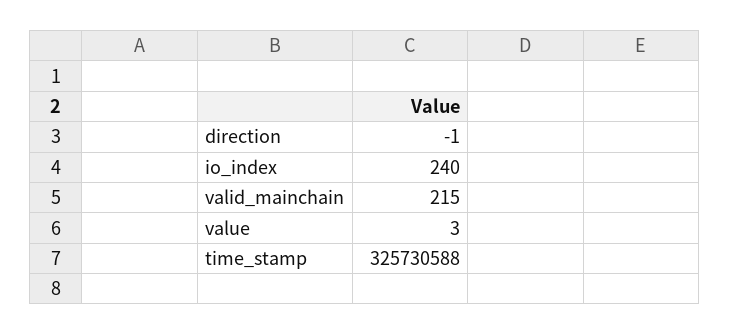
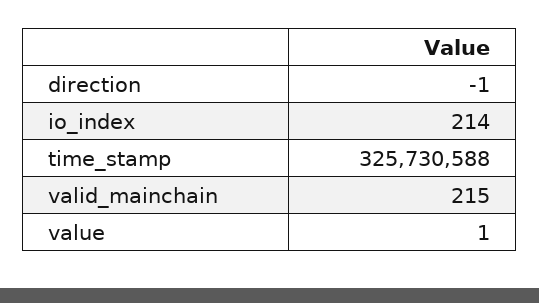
  {
    "direction": -1,
-   "io_index": 240,
+   "io_index": 214,
    "valid_mainchain": 215,
-   "value": 3,
+   "value": 1,
    "time_stamp": 325730588
  }

